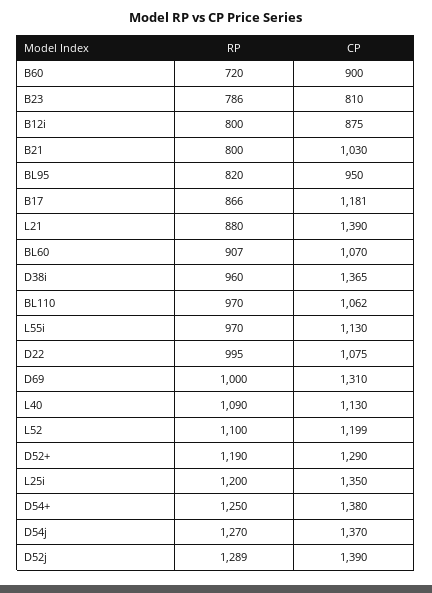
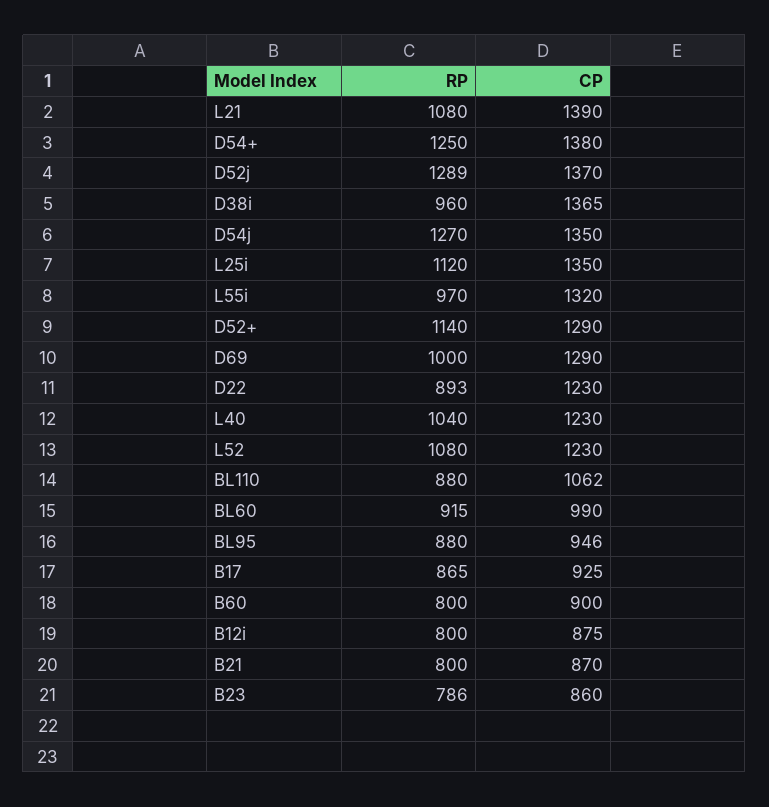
  {
    "RP": {
-     "B60": 720,
+     "B60": 800,
      "B23": 786,
      "B12i": 800,
      "B21": 800,
-     "BL95": 820,
+     "BL95": 880,
-     "B17": 866,
+     "B17": 865,
-     "L21": 880,
+     "L21": 1080,
-     "BL60": 907,
+     "BL60": 915,
      "D38i": 960,
-     "BL110": 970,
+     "BL110": 880,
      "L55i": 970,
-     "D22": 995,
+     "D22": 893,
      "D69": 1000,
-     "L40": 1090,
+     "L40": 1040,
-     "L52": 1100,
+     "L52": 1080,
-     "D52+": 1190,
+     "D52+": 1140,
-     "L25i": 1200,
+     "L25i": 1120,
      "D54+": 1250,
      "D54j": 1270,
      "D52j": 1289
    },
    "CP": {
      "B60": 900,
-     "B23": 810,
+     "B23": 860,
      "B12i": 875,
-     "B21": 1030,
+     "B21": 870,
-     "BL95": 950,
+     "BL95": 946,
-     "B17": 1181,
+     "B17": 925,
      "L21": 1390,
-     "BL60": 1070,
+     "BL60": 990,
      "D38i": 1365,
      "BL110": 1062,
-     "L55i": 1130,
+     "L55i": 1320,
-     "D22": 1075,
+     "D22": 1230,
-     "D69": 1310,
+     "D69": 1290,
-     "L40": 1130,
+     "L40": 1230,
-     "L52": 1199,
+     "L52": 1230,
      "D52+": 1290,
      "L25i": 1350,
      "D54+": 1380,
-     "D54j": 1370,
+     "D54j": 1350,
-     "D52j": 1390
+     "D52j": 1370
    }
  }

